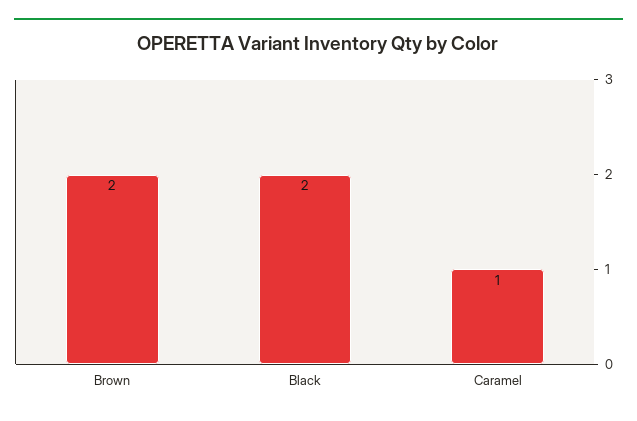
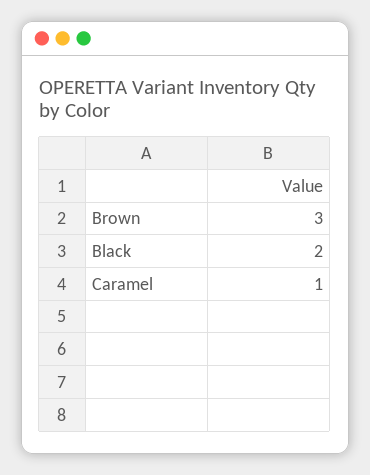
  {
-   "Brown": 2,
+   "Brown": 3,
    "Black": 2,
    "Caramel": 1
  }

